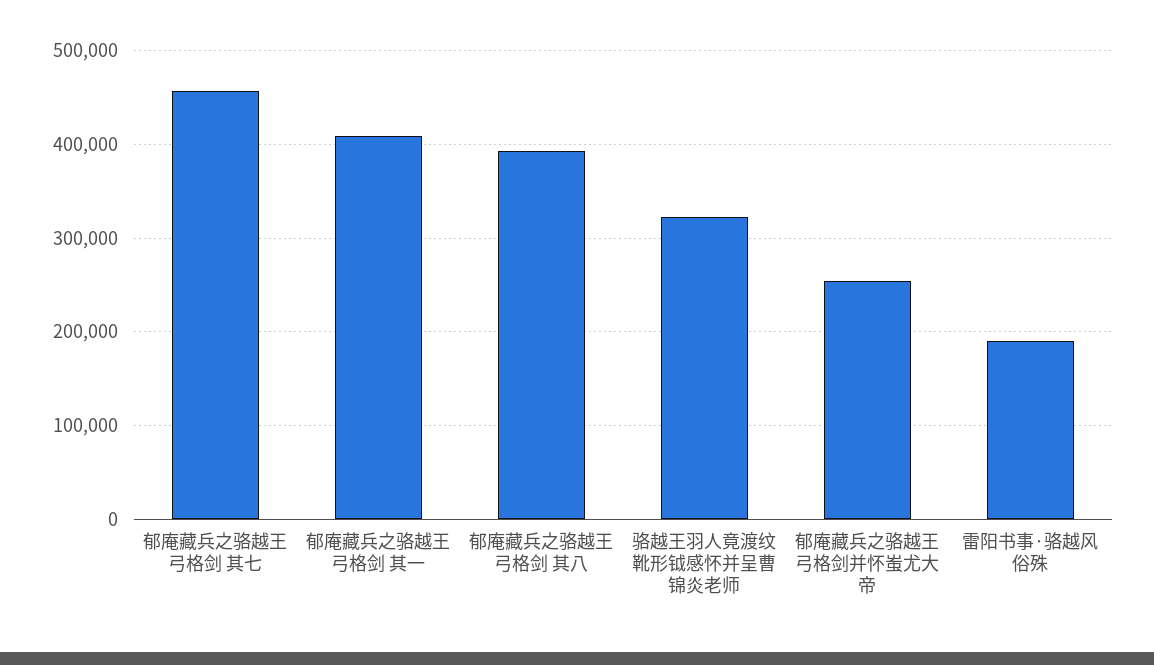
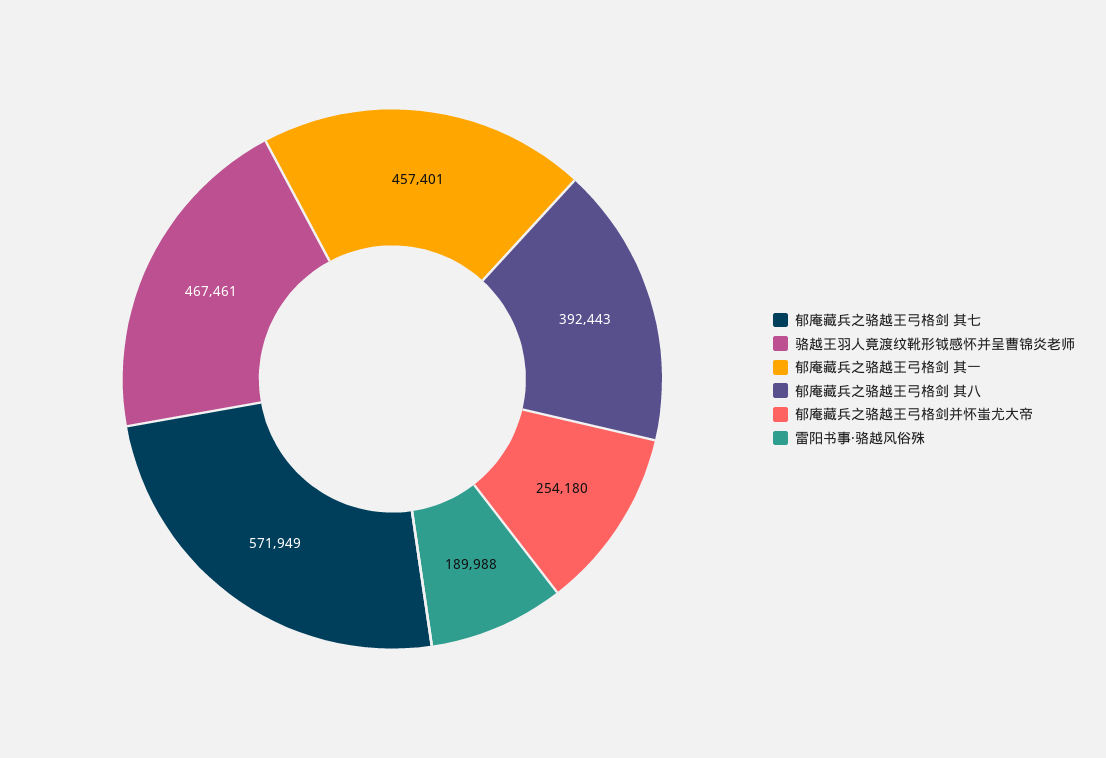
  {
-   "郁庵藏兵之骆越王弓格剑 其七": 460000,
+   "郁庵藏兵之骆越王弓格剑 其七": 571949,
-   "郁庵藏兵之骆越王弓格剑 其一": 410000,
+   "郁庵藏兵之骆越王弓格剑 其一": 457401,
    "郁庵藏兵之骆越王弓格剑 其八": 392443,
-   "骆越王羽人竟渡纹靴形钺感怀并呈曹锦炎老师": 320000,
+   "骆越王羽人竟渡纹靴形钺感怀并呈曹锦炎老师": 467461,
    "郁庵藏兵之骆越王弓格剑并怀蚩尤大帝": 254180,
    "雷阳书事·骆越风俗殊": 189988
  }

